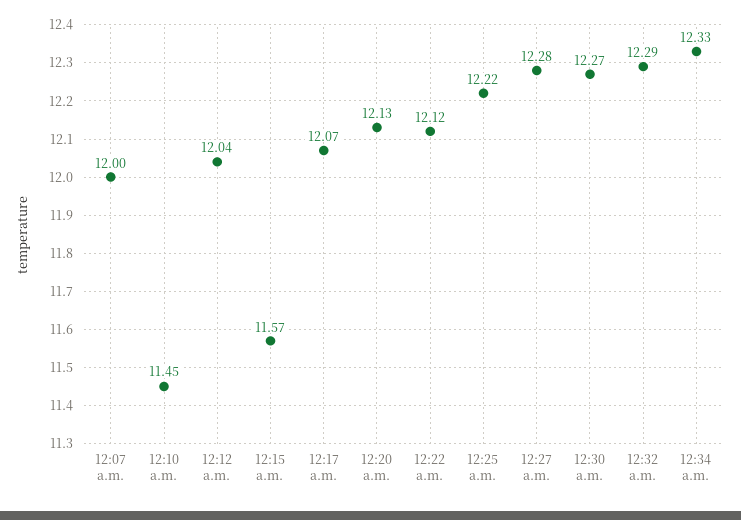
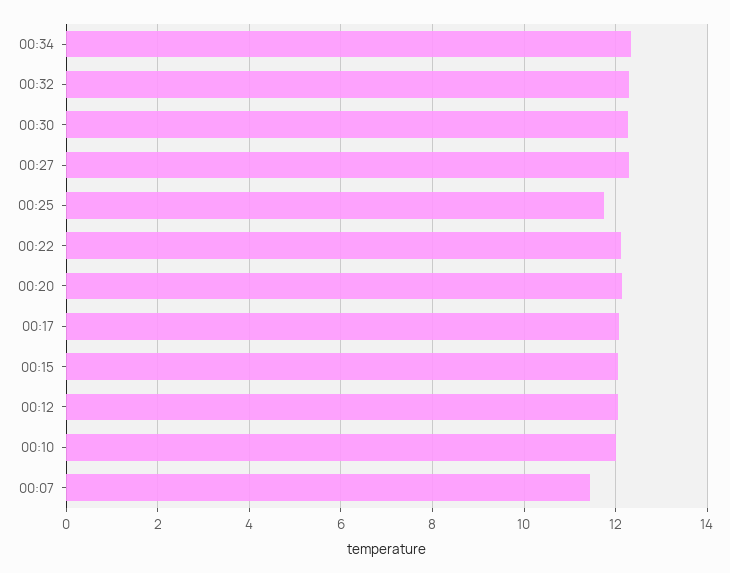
  {
-   "12:07 a.m.": 12,
+   "12:07 a.m.": 11.4,
-   "12:10 a.m.": 11.45,
+   "12:10 a.m.": 12,
    "12:12 a.m.": 12.04,
-   "12:15 a.m.": 11.57,
+   "12:15 a.m.": 12,
    "12:17 a.m.": 12.07,
    "12:20 a.m.": 12.13,
    "12:22 a.m.": 12.12,
-   "12:25 a.m.": 12.22,
+   "12:25 a.m.": 11.8,
    "12:27 a.m.": 12.28,
    "12:30 a.m.": 12.27,
    "12:32 a.m.": 12.29,
    "12:34 a.m.": 12.33
  }

